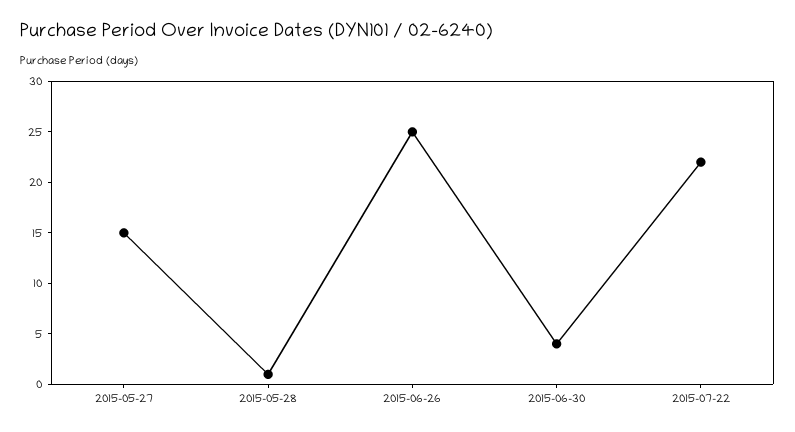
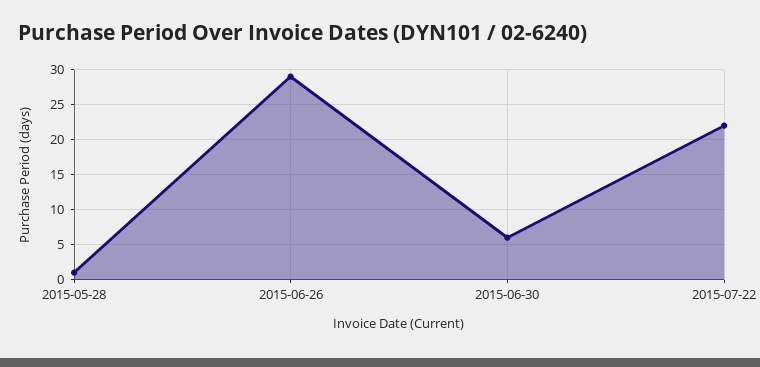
  {
-   "2015-05-27": 15,
    "2015-05-28": 1,
-   "2015-06-26": 25,
+   "2015-06-26": 29,
-   "2015-06-30": 4,
+   "2015-06-30": 6,
    "2015-07-22": 22
  }

